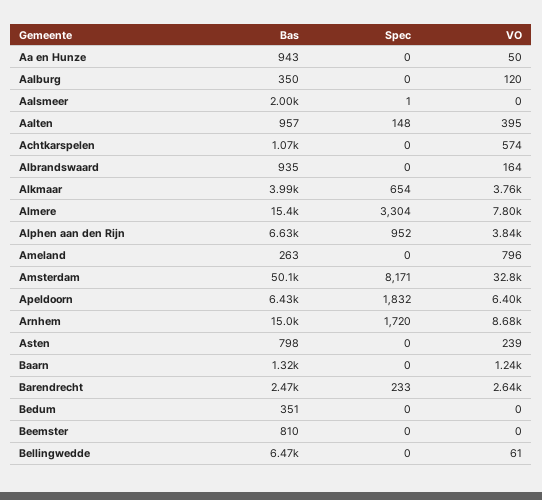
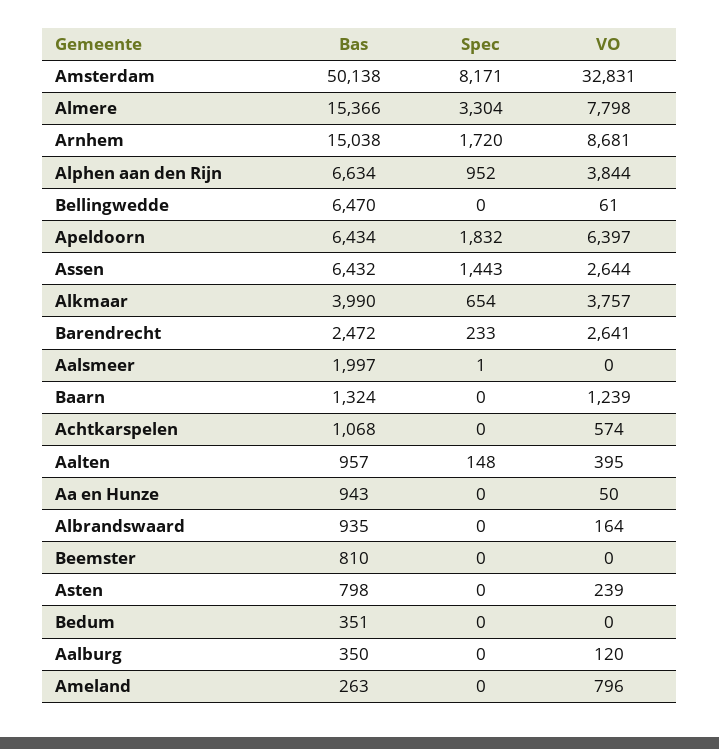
  {
    "Bas": {
      "Aa en Hunze": 943,
      "Aalburg": 350,
      "Aalsmeer": 1997,
      "Aalten": 957,
      "Achtkarspelen": 1068,
      "Albrandswaard": 935,
      "Alkmaar": 3990,
      "Almere": 15366,
      "Alphen aan den Rijn": 6634,
      "Ameland": 263,
      "Amsterdam": 50138,
      "Apeldoorn": 6434,
      "Arnhem": 15038,
      "Asten": 798,
      "Baarn": 1324,
      "Barendrecht": 2472,
      "Bedum": 351,
      "Beemster": 810,
-     "Bellingwedde": 6470
+     "Bellingwedde": 6470,
+     "Assen": 6432
    },
    "Spec": {
      "Aa en Hunze": 0,
      "Aalburg": 0,
      "Aalsmeer": 1,
      "Aalten": 148,
      "Achtkarspelen": 0,
      "Albrandswaard": 0,
      "Alkmaar": 654,
      "Almere": 3304,
      "Alphen aan den Rijn": 952,
      "Ameland": 0,
      "Amsterdam": 8171,
      "Apeldoorn": 1832,
      "Arnhem": 1720,
      "Asten": 0,
      "Baarn": 0,
      "Barendrecht": 233,
      "Bedum": 0,
      "Beemster": 0,
-     "Bellingwedde": 0
+     "Bellingwedde": 0,
+     "Assen": 1443
    },
    "VO": {
      "Aa en Hunze": 50,
      "Aalburg": 120,
      "Aalsmeer": 0,
      "Aalten": 395,
      "Achtkarspelen": 574,
      "Albrandswaard": 164,
      "Alkmaar": 3757,
      "Almere": 7798,
      "Alphen aan den Rijn": 3844,
      "Ameland": 796,
      "Amsterdam": 32831,
      "Apeldoorn": 6397,
      "Arnhem": 8681,
      "Asten": 239,
      "Baarn": 1239,
      "Barendrecht": 2641,
      "Bedum": 0,
      "Beemster": 0,
-     "Bellingwedde": 61
+     "Bellingwedde": 61,
+     "Assen": 2644
    }
  }

